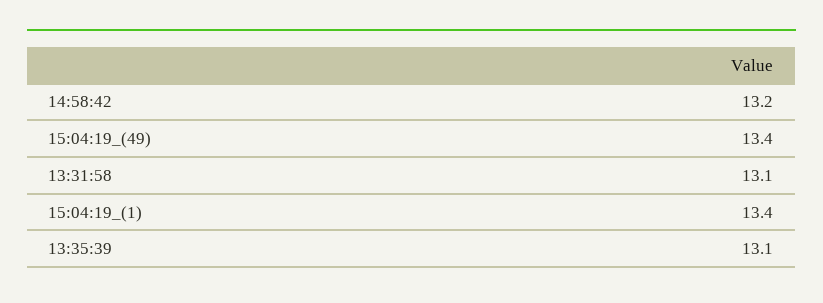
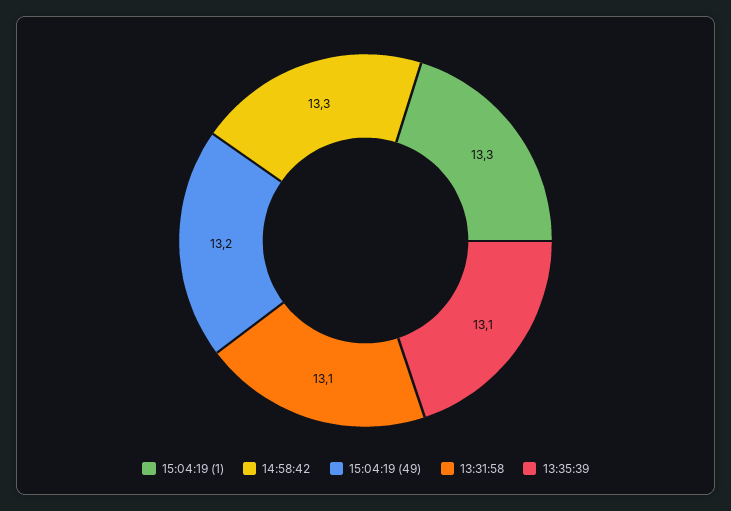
  {
-   "14:58:42": 13.2,
+   "14:58:42": 13.3,
-   "15:04:19_(49)": 13.4,
+   "15:04:19_(49)": 13.2,
    "13:31:58": 13.1,
-   "15:04:19_(1)": 13.4,
+   "15:04:19_(1)": 13.3,
    "13:35:39": 13.1
  }

